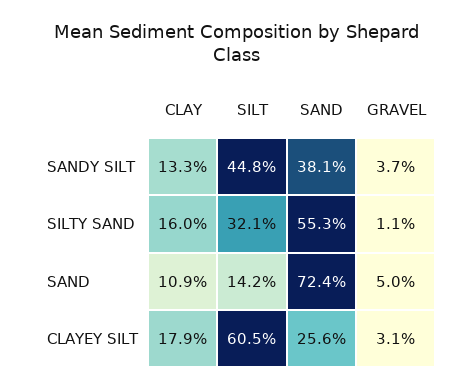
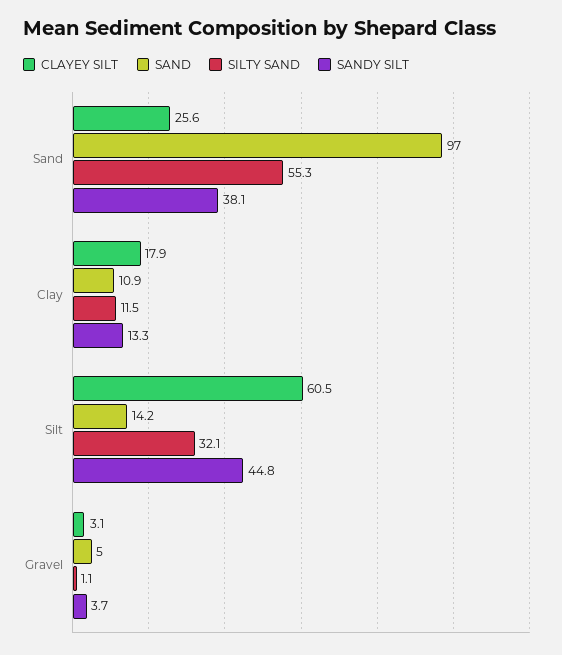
  {
    "SANDY SILT": {
      "CLAY": 13.3,
      "SILT": 44.8,
      "SAND": 38.1,
      "GRAVEL": 3.7
    },
    "SILTY SAND": {
-     "CLAY": 16,
+     "CLAY": 11.5,
      "SILT": 32.1,
      "SAND": 55.3,
      "GRAVEL": 1.1
    },
    "SAND": {
      "CLAY": 10.9,
      "SILT": 14.2,
-     "SAND": 72.4,
+     "SAND": 97,
      "GRAVEL": 5
    },
    "CLAYEY SILT": {
      "CLAY": 17.9,
      "SILT": 60.5,
      "SAND": 25.6,
      "GRAVEL": 3.1
    }
  }

